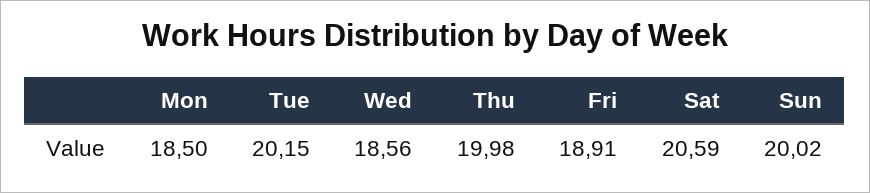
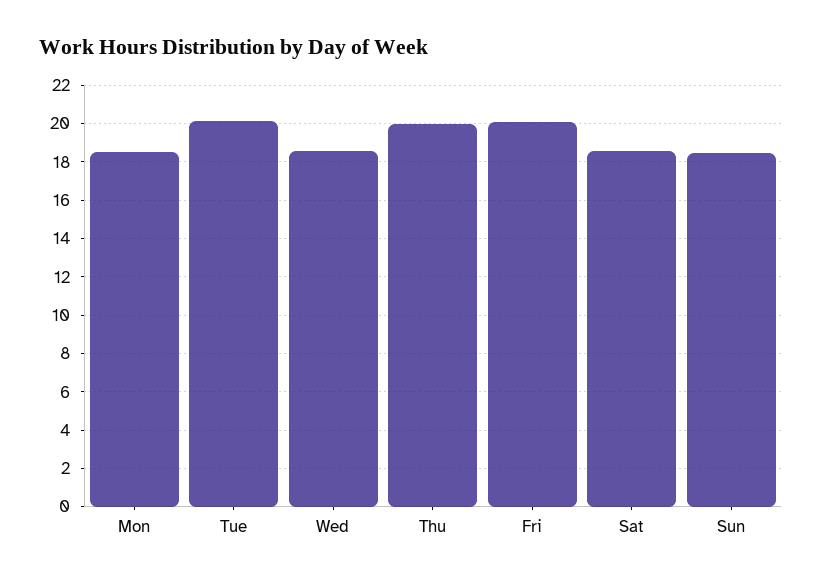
  {
    "Mon": 18.5,
    "Tue": 20.15,
    "Wed": 18.56,
    "Thu": 19.98,
-   "Fri": 18.91,
+   "Fri": 20,
-   "Sat": 20.59,
+   "Sat": 18.5,
-   "Sun": 20.02
+   "Sun": 18.5
  }

